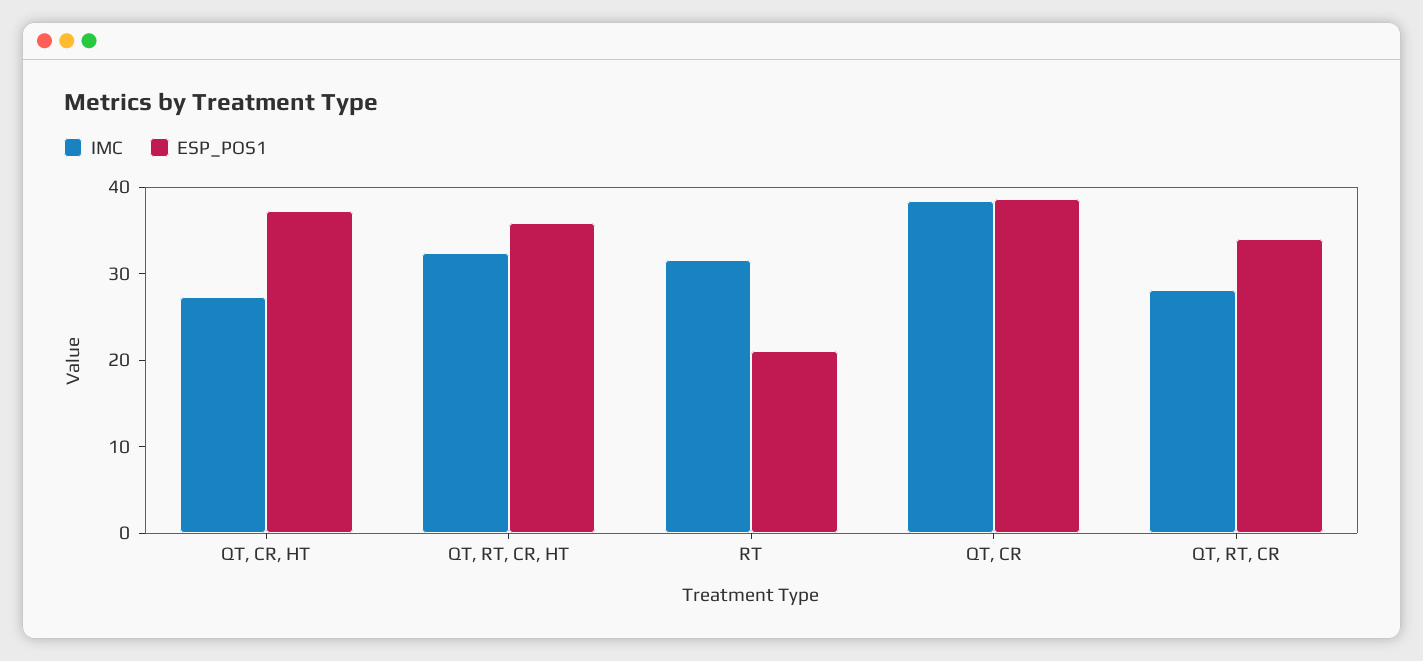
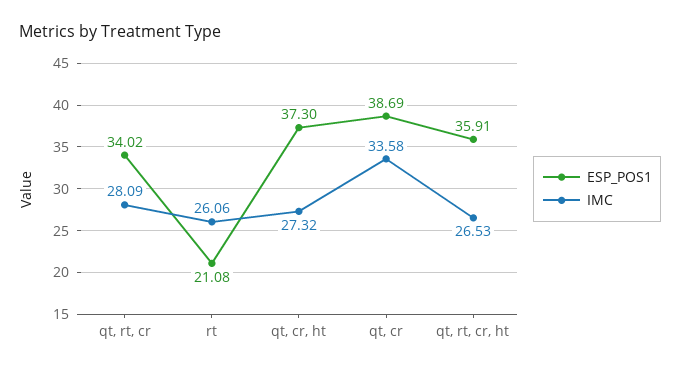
  {
    "IMC": {
      "QT, CR, HT": 27.32,
-     "QT, RT, CR, HT": 32,
+     "QT, RT, CR, HT": 26.53,
-     "RT": 32,
+     "RT": 26.06,
-     "QT, CR": 38,
+     "QT, CR": 33.58,
      "QT, RT, CR": 28.09
    },
    "ESP_POS1": {
      "QT, CR, HT": 37.3,
      "QT, RT, CR, HT": 35.91,
      "RT": 21.08,
      "QT, CR": 38.69,
      "QT, RT, CR": 34.02
    }
  }

